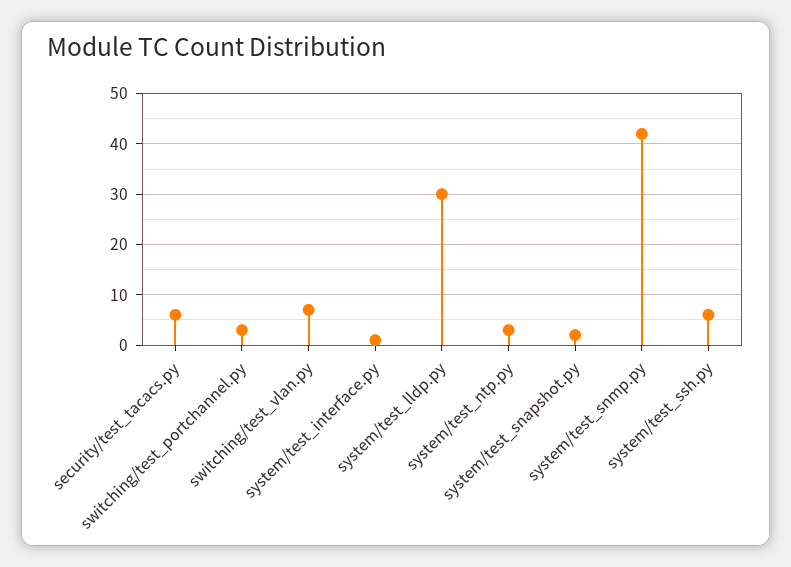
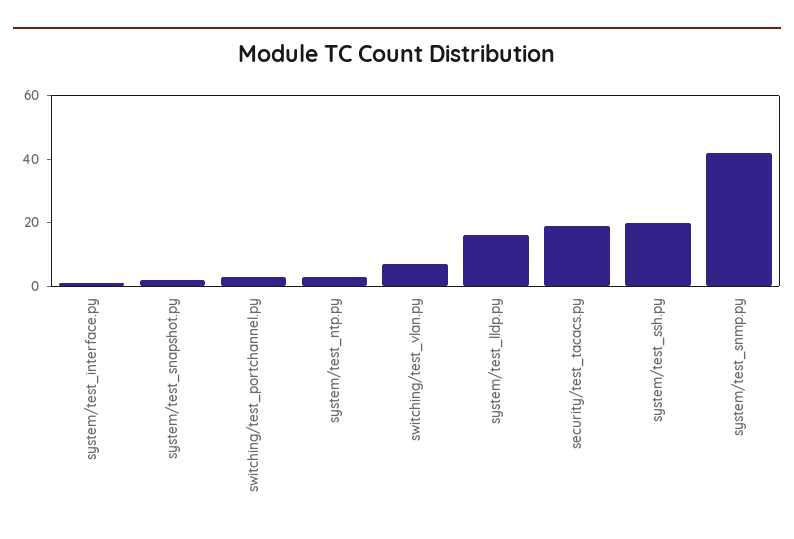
  {
-   "security/test_tacacs.py": 5,
+   "security/test_tacacs.py": 20,
    "switching/test_portchannel.py": 5,
    "switching/test_vlan.py": 5,
    "system/test_interface.py": 0,
-   "system/test_lldp.py": 30,
+   "system/test_lldp.py": 15,
    "system/test_ntp.py": 5,
    "system/test_snapshot.py": 0,
    "system/test_snmp.py": 40,
-   "system/test_ssh.py": 5
+   "system/test_ssh.py": 20
  }

